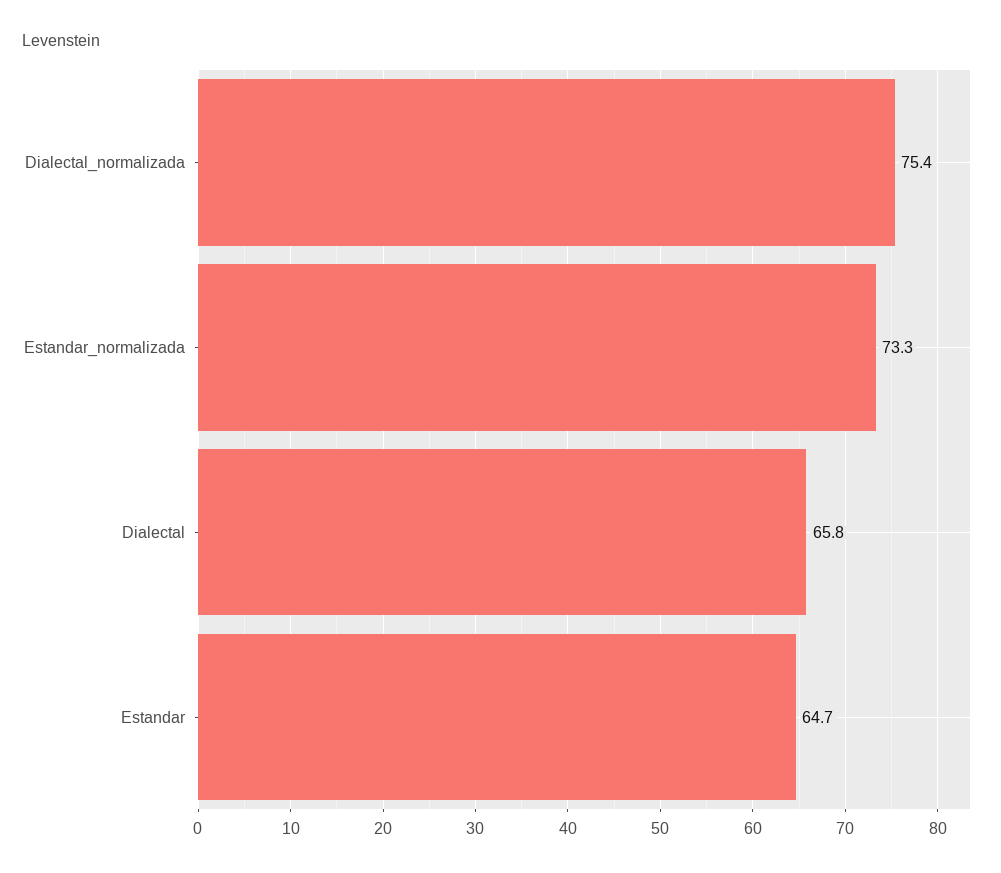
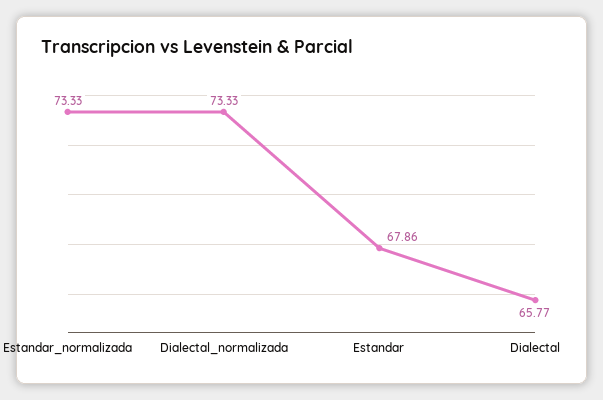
  {
-   "Dialectal_normalizada": 75.4,
+   "Dialectal_normalizada": 73.33,
    "Estandar_normalizada": 73.33,
    "Dialectal": 65.77,
-   "Estandar": 64.7
+   "Estandar": 67.86
  }

